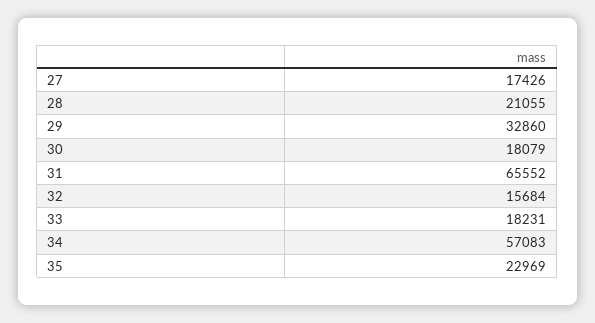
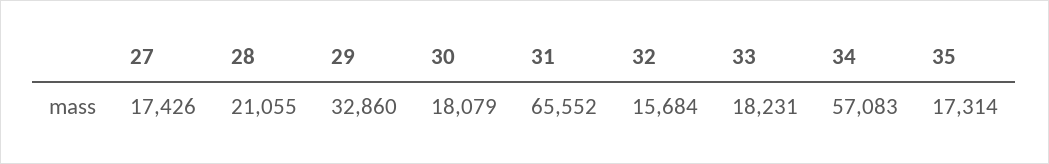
  {
    "27": 17426,
    "28": 21055,
    "29": 32860,
    "30": 18079,
    "31": 65552,
    "32": 15684,
    "33": 18231,
    "34": 57083,
-   "35": 22969
+   "35": 17314
  }

